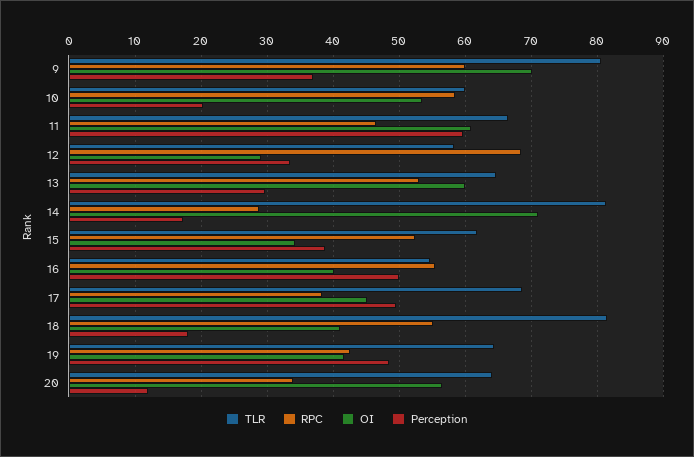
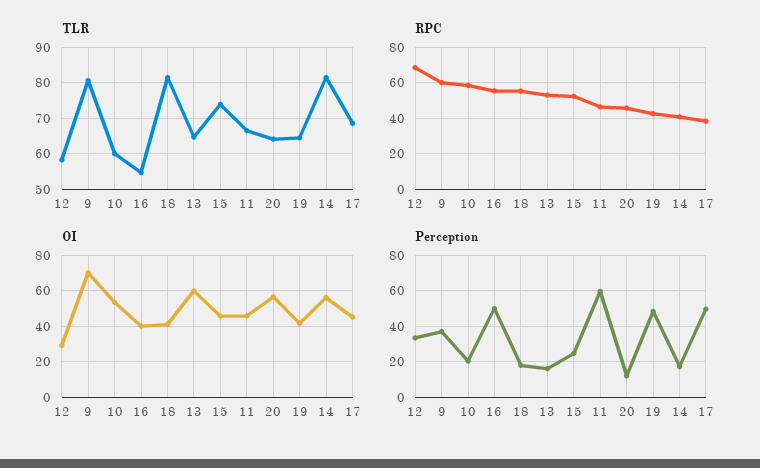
  {
    "TLR": {
      "9": 81,
      "10": 60,
      "11": 66,
      "12": 58,
      "13": 65,
      "14": 81,
-     "15": 62,
+     "15": 74,
      "16": 55,
      "17": 69,
      "18": 81,
      "19": 64,
      "20": 64
    },
    "RPC": {
      "9": 60,
      "10": 59,
      "11": 46,
      "12": 69,
      "13": 53,
-     "14": 29,
+     "14": 40,
      "15": 52,
      "16": 55,
      "17": 38,
      "18": 55,
      "19": 43,
-     "20": 34
+     "20": 45
    },
    "OI": {
      "9": 70,
      "10": 53,
-     "11": 61,
+     "11": 45,
      "12": 29,
      "13": 60,
-     "14": 71,
+     "14": 55,
-     "15": 34,
+     "15": 45,
      "16": 40,
      "17": 45,
      "18": 41,
      "19": 42,
      "20": 57
    },
    "Perception": {
      "9": 37,
      "10": 20,
      "11": 60,
      "12": 33,
-     "13": 30,
+     "13": 15,
      "14": 17,
-     "15": 39,
+     "15": 25,
      "16": 50,
      "17": 50,
      "18": 18,
      "19": 48,
      "20": 12
    }
  }

